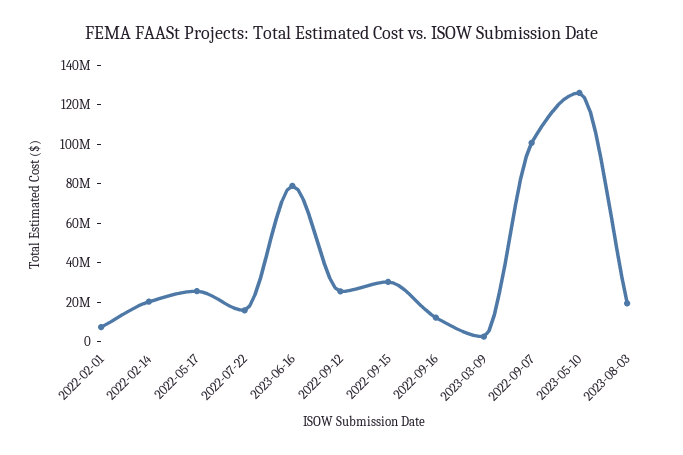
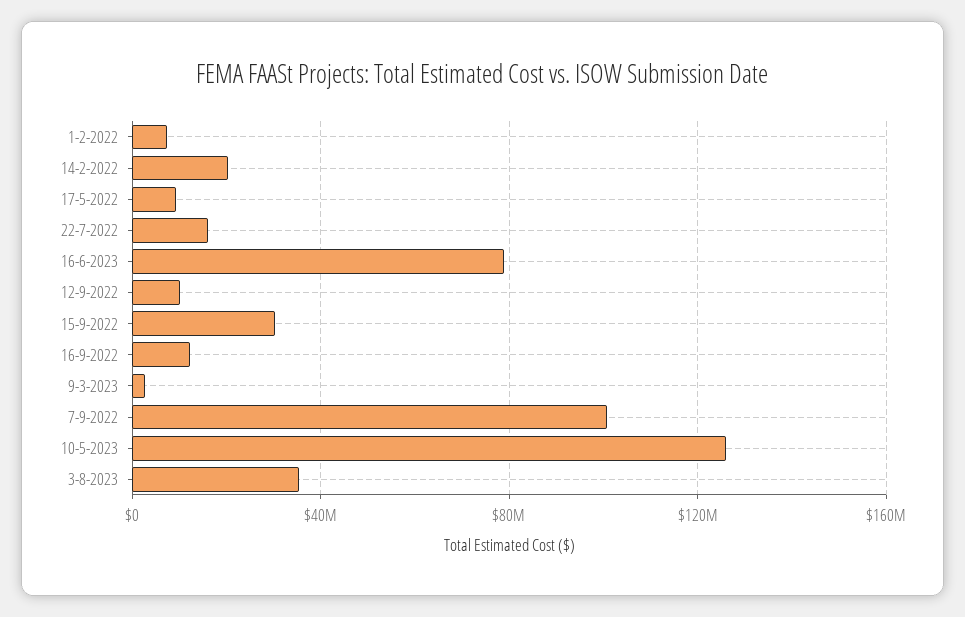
  {
    "2022-02-01": 5000000,
    "2022-02-14": 20000000,
-   "2022-05-17": 25000000,
+   "2022-05-17": 10000000,
    "2022-07-22": 15000000,
    "2023-06-16": 80000000,
-   "2022-09-12": 25000000,
+   "2022-09-12": 10000000,
    "2022-09-15": 30000000,
    "2022-09-16": 10000000,
    "2023-03-09": 5000000,
    "2022-09-07": 100000000,
    "2023-05-10": 125000000,
-   "2023-08-03": 20000000
+   "2023-08-03": 35000000
  }

